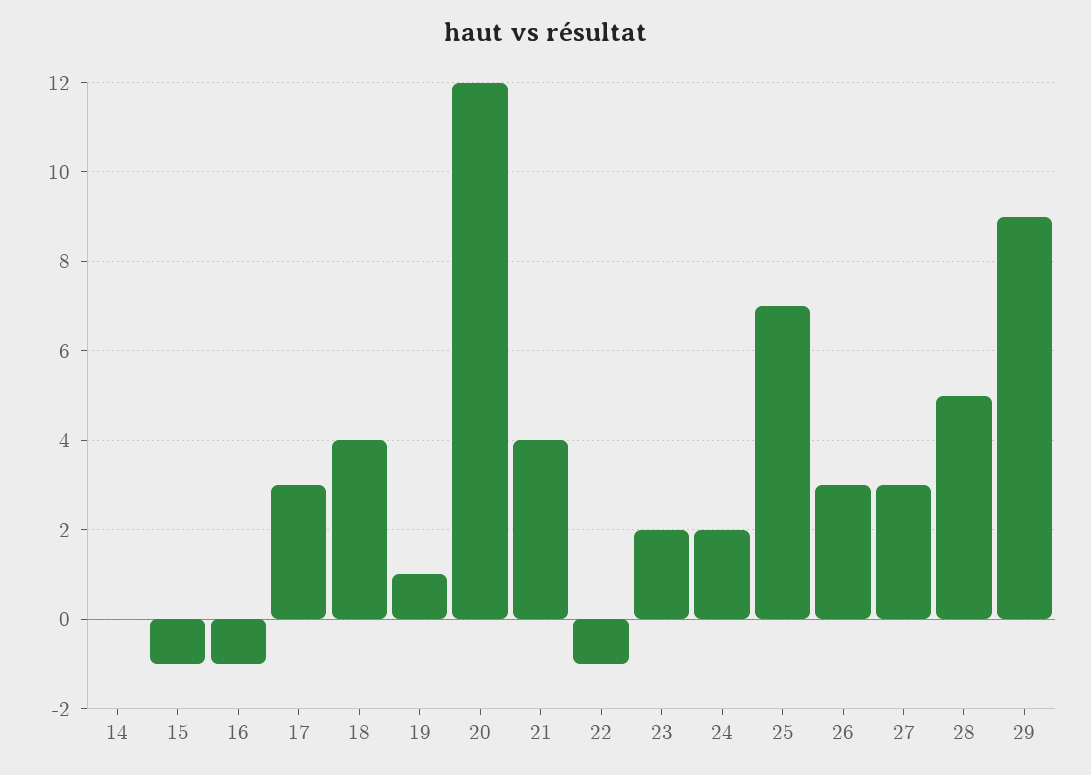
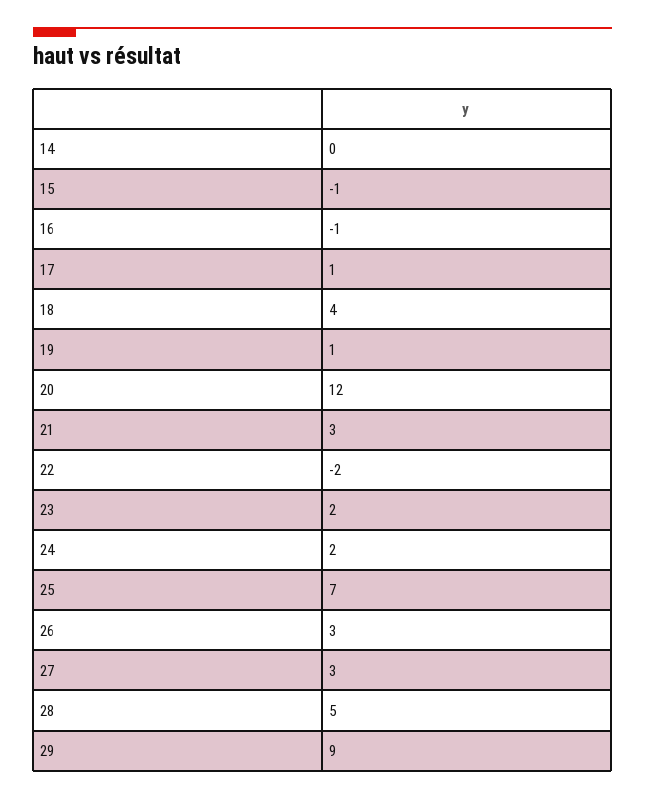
  {
    "14": 0,
    "15": -1,
    "16": -1,
-   "17": 3,
+   "17": 1,
    "18": 4,
    "19": 1,
    "20": 12,
-   "21": 4,
+   "21": 3,
-   "22": -1,
+   "22": -2,
    "23": 2,
    "24": 2,
    "25": 7,
    "26": 3,
    "27": 3,
    "28": 5,
    "29": 9
  }

